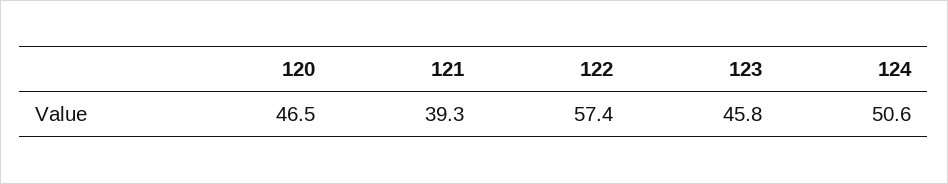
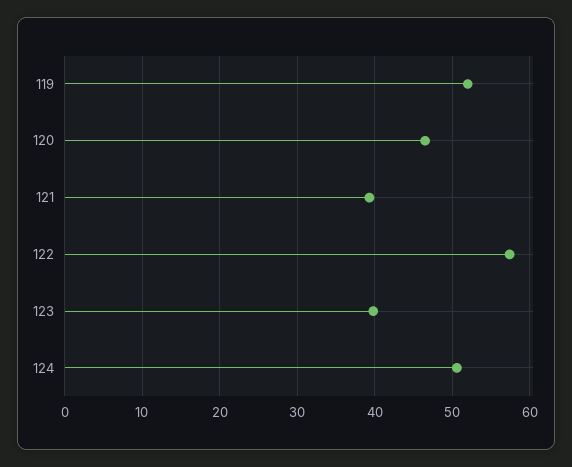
  {
    "120": 46.5,
    "121": 39.3,
    "122": 57.4,
-   "123": 45.8,
+   "123": 40,
-   "124": 50.6
+   "124": 50.6,
+   "119": 52
  }

